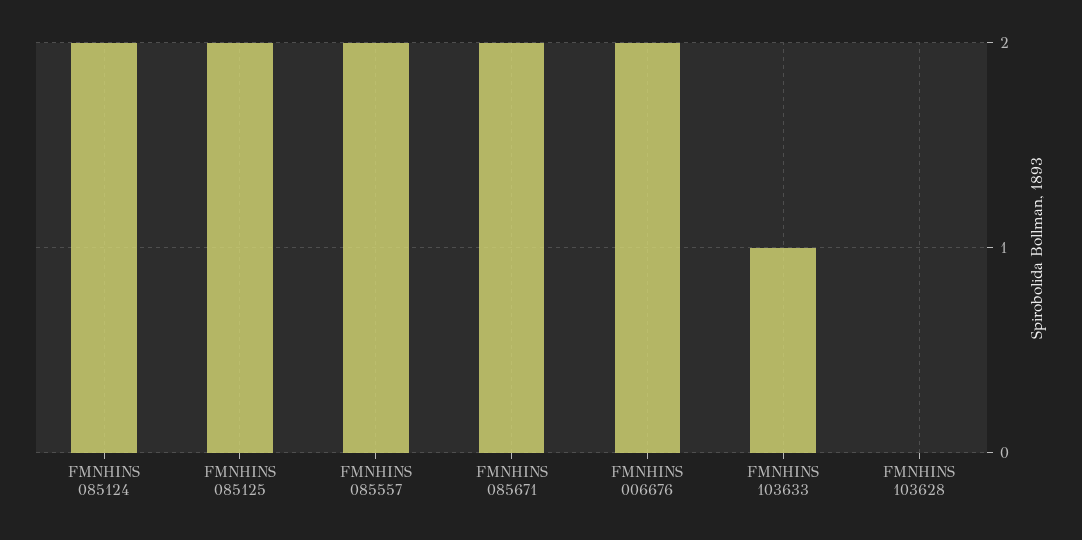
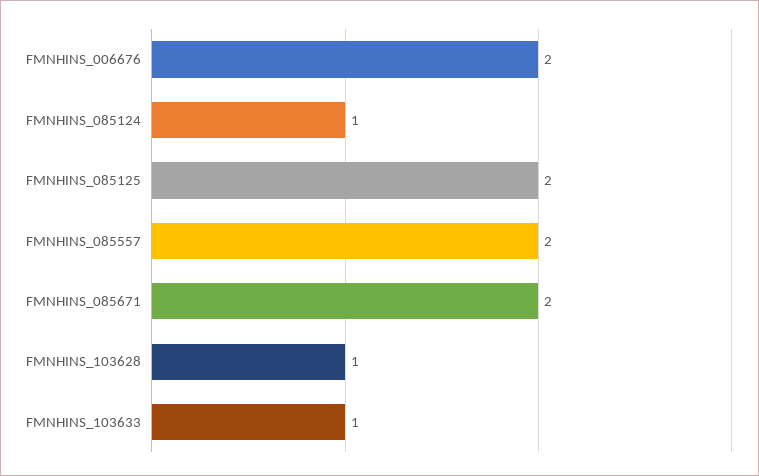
  {
-   "FMNHINS 085124": 2,
+   "FMNHINS 085124": 1,
    "FMNHINS 085125": 2,
    "FMNHINS 085557": 2,
    "FMNHINS 085671": 2,
    "FMNHINS 006676": 2,
    "FMNHINS 103633": 1,
-   "FMNHINS 103628": 0
+   "FMNHINS 103628": 1
  }

